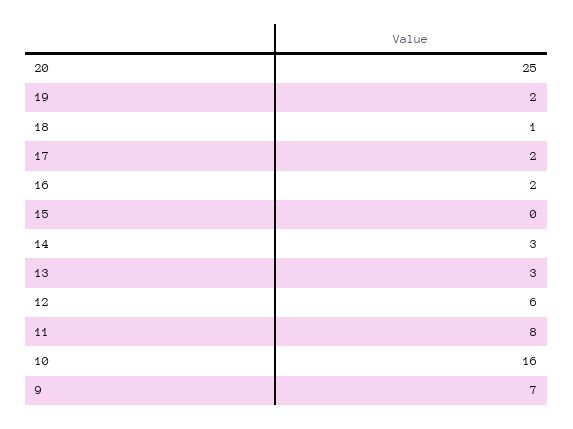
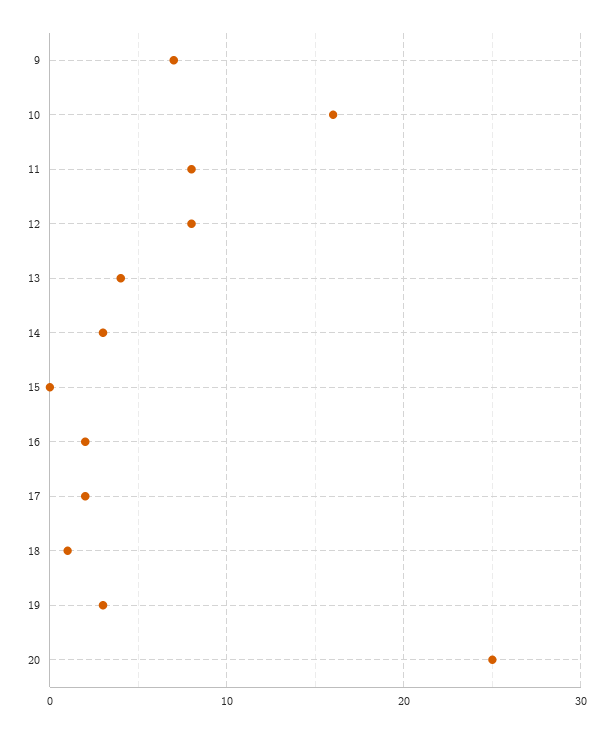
  {
    "20": 25,
-   "19": 2,
+   "19": 3,
    "18": 1,
    "17": 2,
    "16": 2,
    "15": 0,
    "14": 3,
-   "13": 3,
+   "13": 4,
-   "12": 6,
+   "12": 8,
    "11": 8,
    "10": 16,
    "9": 7
  }

